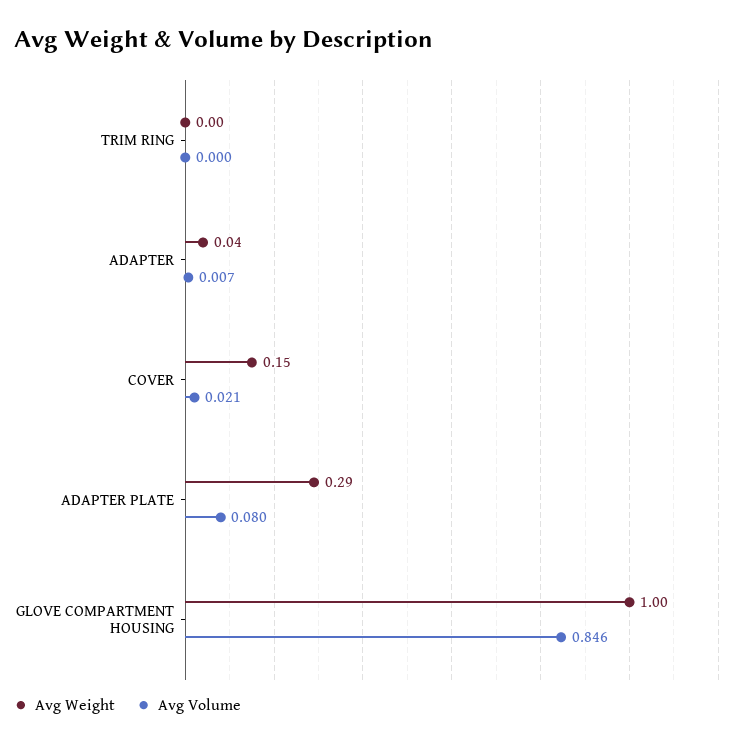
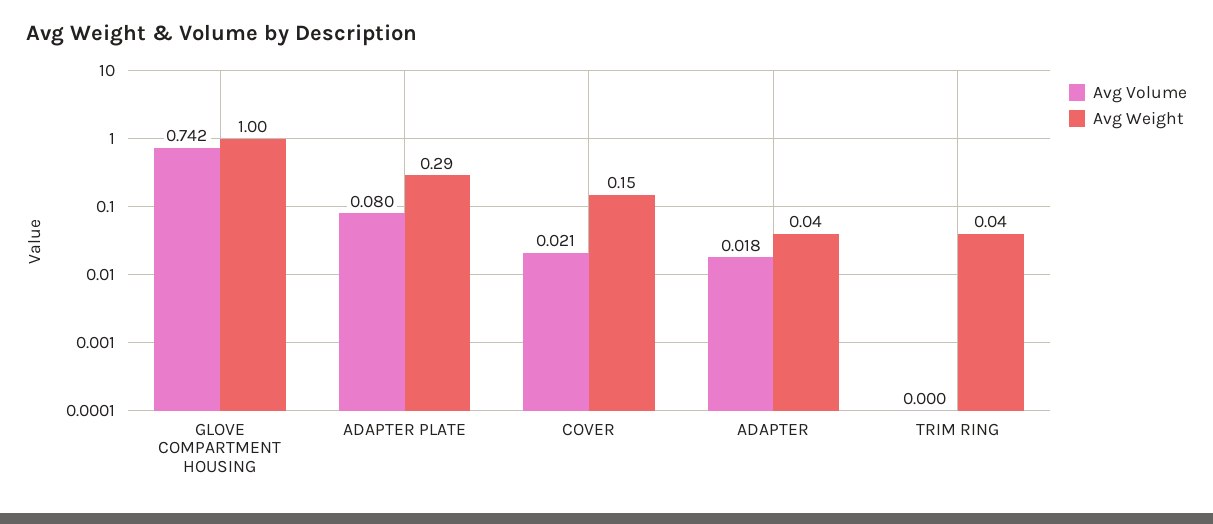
  {
    "Avg Weight": {
-     "TRIM RING": 0,
+     "TRIM RING": 0.04,
      "ADAPTER": 0.04,
      "COVER": 0.15,
      "ADAPTER PLATE": 0.29,
      "GLOVE COMPARTMENT HOUSING": 1
    },
    "Avg Volume": {
      "TRIM RING": 0,
-     "ADAPTER": 0.007,
+     "ADAPTER": 0.018,
      "COVER": 0.021,
      "ADAPTER PLATE": 0.08,
-     "GLOVE COMPARTMENT HOUSING": 0.846
+     "GLOVE COMPARTMENT HOUSING": 0.742
    }
  }

